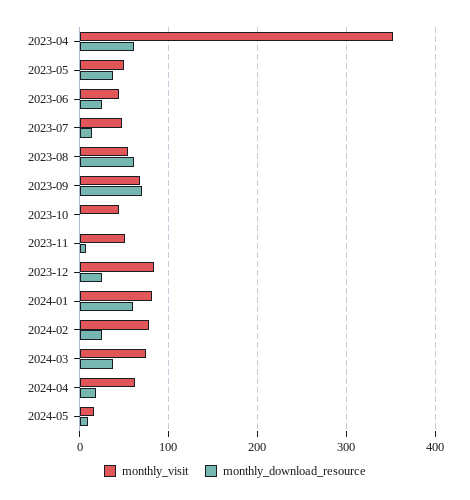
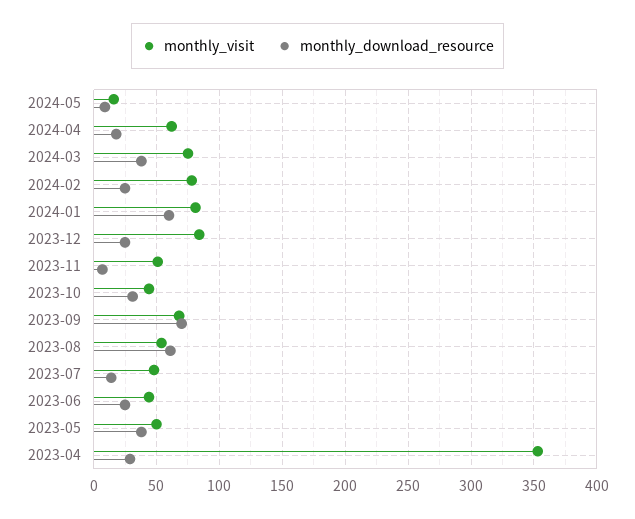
  {
    "monthly_visit": {
      "2023-04": 355,
      "2023-05": 50,
      "2023-06": 45,
      "2023-07": 50,
      "2023-08": 55,
      "2023-09": 70,
      "2023-10": 45,
      "2023-11": 50,
      "2023-12": 85,
      "2024-01": 80,
      "2024-02": 80,
      "2024-03": 75,
      "2024-04": 60,
      "2024-05": 15
    },
    "monthly_download_resource": {
-     "2023-04": 60,
+     "2023-04": 30,
      "2023-05": 40,
      "2023-06": 25,
      "2023-07": 15,
      "2023-08": 60,
      "2023-09": 70,
-     "2023-10": 0,
+     "2023-10": 30,
      "2023-11": 5,
      "2023-12": 25,
      "2024-01": 60,
      "2024-02": 25,
      "2024-03": 40,
      "2024-04": 20,
      "2024-05": 10
    }
  }

